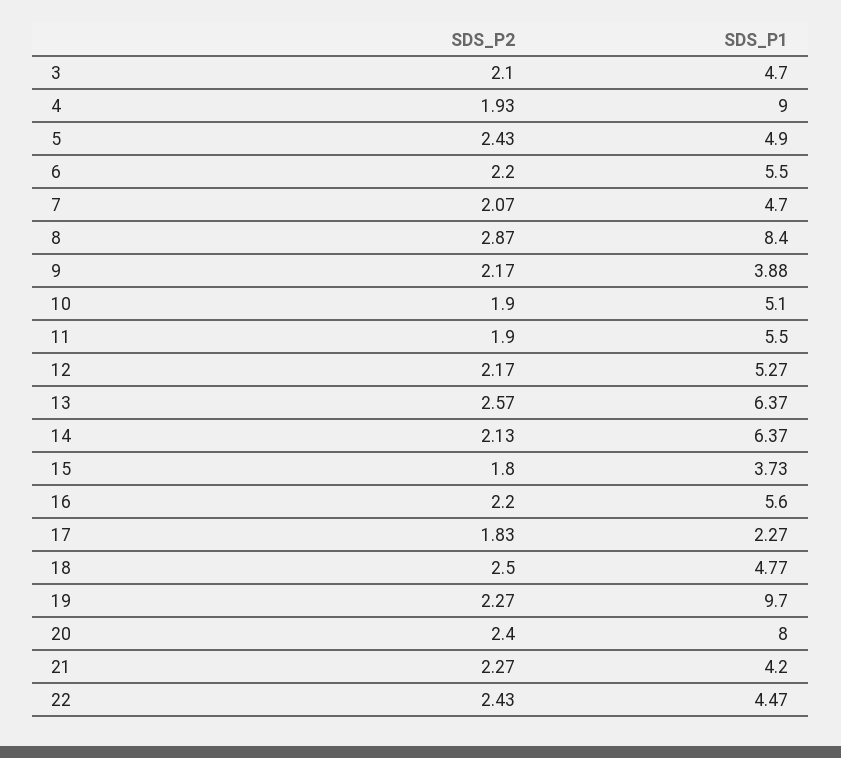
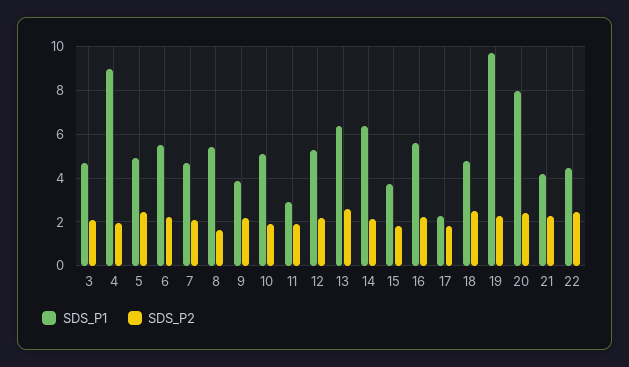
  {
    "SDS_P2": {
      "3": 2.1,
      "4": 1.93,
      "5": 2.43,
      "6": 2.2,
      "7": 2.07,
-     "8": 2.87,
+     "8": 1.5,
      "9": 2.17,
      "10": 1.9,
      "11": 1.9,
      "12": 2.17,
      "13": 2.57,
      "14": 2.13,
      "15": 1.8,
      "16": 2.2,
      "17": 1.83,
      "18": 2.5,
      "19": 2.27,
      "20": 2.4,
      "21": 2.27,
      "22": 2.43
    },
    "SDS_P1": {
      "3": 4.7,
      "4": 9,
      "5": 4.9,
      "6": 5.5,
      "7": 4.7,
-     "8": 8.4,
+     "8": 5.5,
      "9": 3.88,
      "10": 5.1,
-     "11": 5.5,
+     "11": 3,
      "12": 5.27,
      "13": 6.37,
      "14": 6.37,
      "15": 3.73,
      "16": 5.6,
      "17": 2.27,
      "18": 4.77,
      "19": 9.7,
      "20": 8,
      "21": 4.2,
      "22": 4.47
    }
  }

